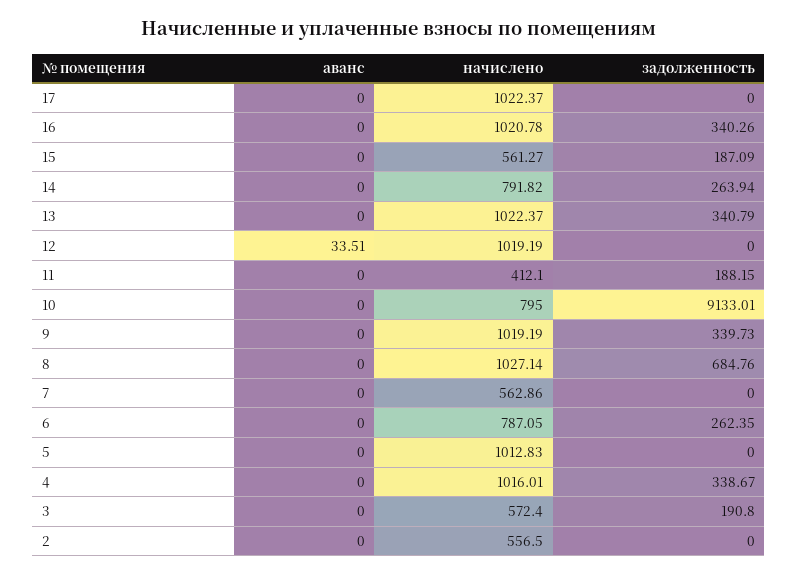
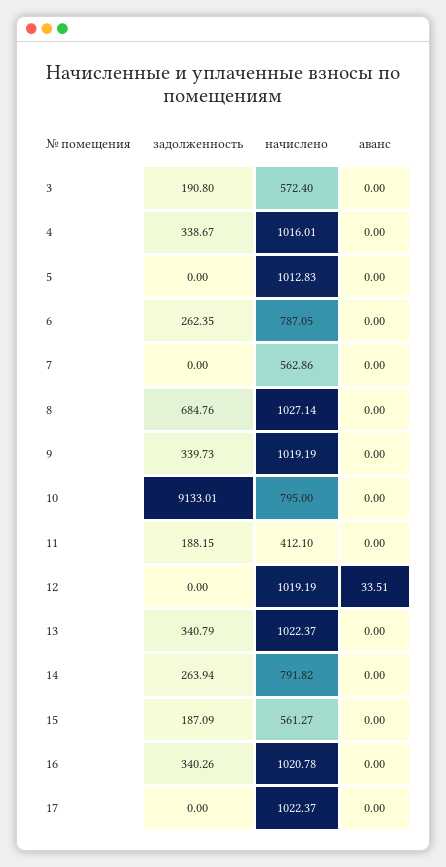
  {
    "аванс": {
      "17": 0,
      "16": 0,
      "15": 0,
      "14": 0,
      "13": 0,
      "12": 33.51,
      "11": 0,
      "10": 0,
      "9": 0,
      "8": 0,
      "7": 0,
      "6": 0,
      "5": 0,
      "4": 0,
-     "3": 0,
+     "3": 0
-     "2": 0
    },
    "начислено": {
      "17": 1022.37,
      "16": 1020.78,
      "15": 561.27,
      "14": 791.82,
      "13": 1022.37,
      "12": 1019.19,
      "11": 412.1,
      "10": 795,
      "9": 1019.19,
      "8": 1027.14,
      "7": 562.86,
      "6": 787.05,
      "5": 1012.83,
      "4": 1016.01,
-     "3": 572.4,
+     "3": 572.4
-     "2": 556.5
    },
    "задолженность": {
      "17": 0,
      "16": 340.26,
      "15": 187.09,
      "14": 263.94,
      "13": 340.79,
      "12": 0,
      "11": 188.15,
      "10": 9133.01,
      "9": 339.73,
      "8": 684.76,
      "7": 0,
      "6": 262.35,
      "5": 0,
      "4": 338.67,
-     "3": 190.8,
+     "3": 190.8
-     "2": 0
    }
  }

